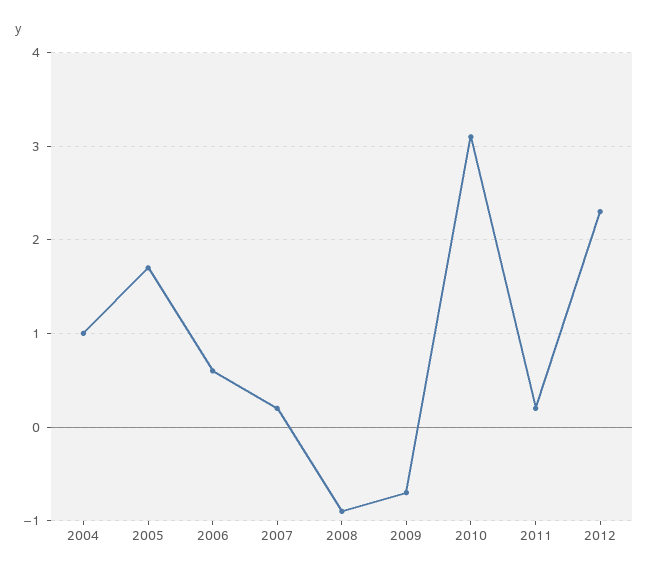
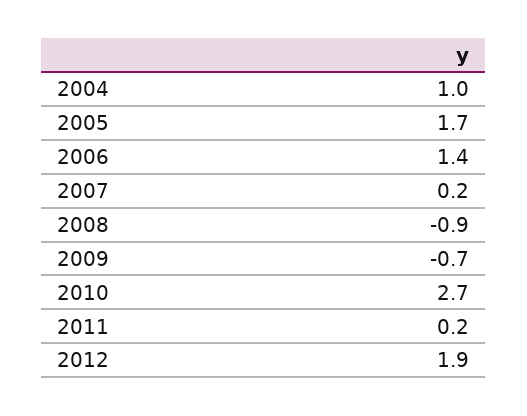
  {
    "2004": 1,
    "2005": 1.7,
-   "2006": 0.6,
+   "2006": 1.4,
    "2007": 0.2,
    "2008": -0.9,
    "2009": -0.7,
-   "2010": 3.1,
+   "2010": 2.7,
    "2011": 0.2,
-   "2012": 2.3
+   "2012": 1.9
  }

